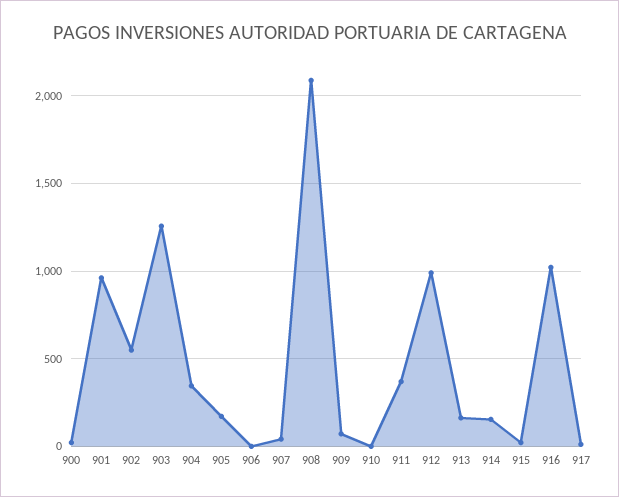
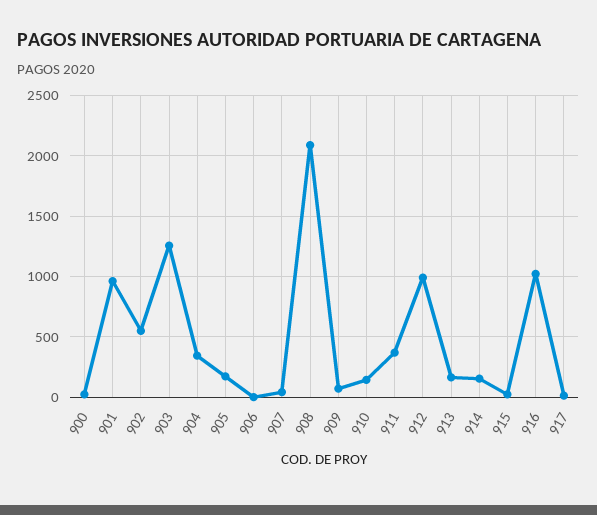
  {
    "900": 0,
    "901": 950,
    "902": 550,
    "903": 1250,
    "904": 350,
    "905": 150,
    "906": 0,
    "907": 50,
    "908": 2100,
    "909": 50,
-   "910": 0,
+   "910": 150,
    "911": 350,
    "912": 1000,
    "913": 150,
    "914": 150,
    "915": 0,
    "916": 1000,
    "917": 0
  }

